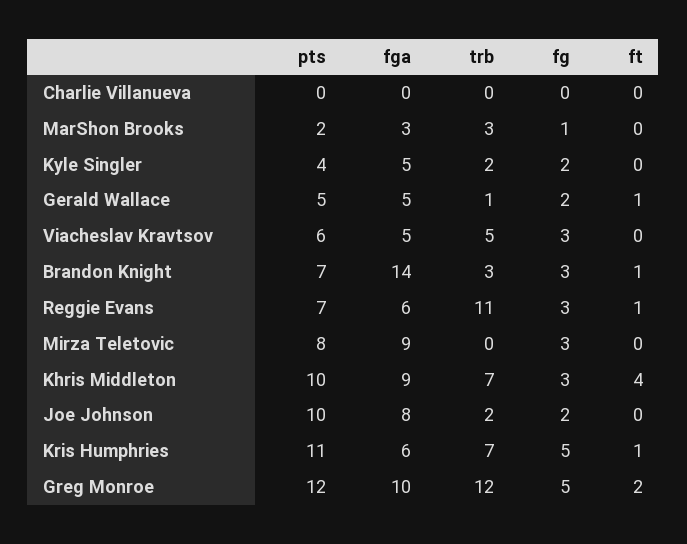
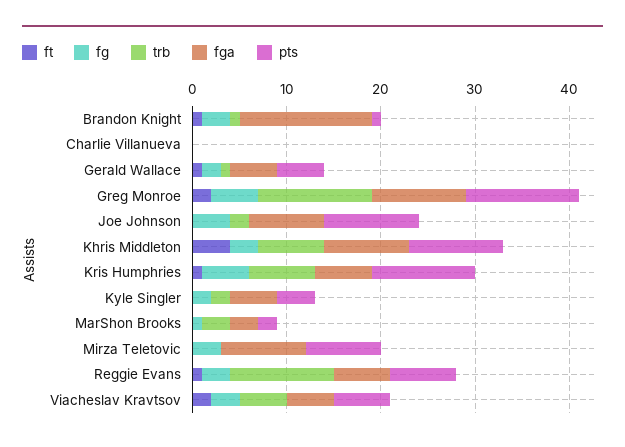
  {
    "pts": {
      "Charlie Villanueva": 0,
      "MarShon Brooks": 2,
      "Kyle Singler": 4,
      "Gerald Wallace": 5,
      "Viacheslav Kravtsov": 6,
-     "Brandon Knight": 7,
+     "Brandon Knight": 1,
      "Reggie Evans": 7,
      "Mirza Teletovic": 8,
      "Khris Middleton": 10,
      "Joe Johnson": 10,
      "Kris Humphries": 11,
      "Greg Monroe": 12
    },
    "fga": {
      "Charlie Villanueva": 0,
      "MarShon Brooks": 3,
      "Kyle Singler": 5,
      "Gerald Wallace": 5,
      "Viacheslav Kravtsov": 5,
      "Brandon Knight": 14,
      "Reggie Evans": 6,
      "Mirza Teletovic": 9,
      "Khris Middleton": 9,
      "Joe Johnson": 8,
      "Kris Humphries": 6,
      "Greg Monroe": 10
    },
    "trb": {
      "Charlie Villanueva": 0,
      "MarShon Brooks": 3,
      "Kyle Singler": 2,
      "Gerald Wallace": 1,
      "Viacheslav Kravtsov": 5,
-     "Brandon Knight": 3,
+     "Brandon Knight": 1,
      "Reggie Evans": 11,
      "Mirza Teletovic": 0,
      "Khris Middleton": 7,
      "Joe Johnson": 2,
      "Kris Humphries": 7,
      "Greg Monroe": 12
    },
    "fg": {
      "Charlie Villanueva": 0,
      "MarShon Brooks": 1,
      "Kyle Singler": 2,
      "Gerald Wallace": 2,
      "Viacheslav Kravtsov": 3,
      "Brandon Knight": 3,
      "Reggie Evans": 3,
      "Mirza Teletovic": 3,
      "Khris Middleton": 3,
-     "Joe Johnson": 2,
+     "Joe Johnson": 4,
      "Kris Humphries": 5,
      "Greg Monroe": 5
    },
    "ft": {
      "Charlie Villanueva": 0,
      "MarShon Brooks": 0,
      "Kyle Singler": 0,
      "Gerald Wallace": 1,
-     "Viacheslav Kravtsov": 0,
+     "Viacheslav Kravtsov": 2,
      "Brandon Knight": 1,
      "Reggie Evans": 1,
      "Mirza Teletovic": 0,
      "Khris Middleton": 4,
      "Joe Johnson": 0,
      "Kris Humphries": 1,
      "Greg Monroe": 2
    }
  }

